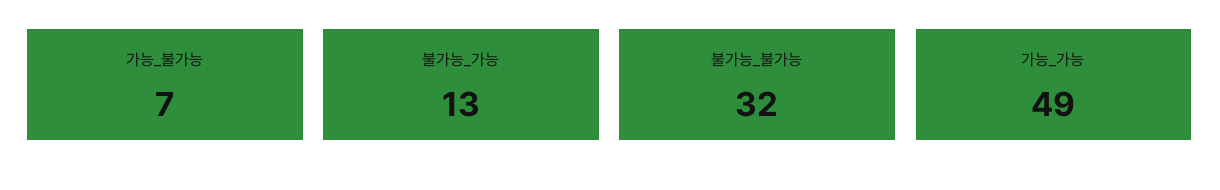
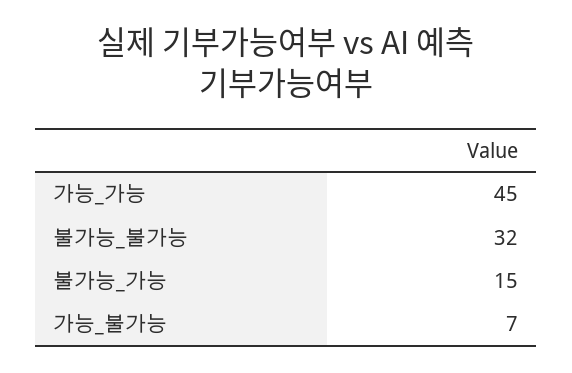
  {
    "가능_불가능": 7,
-   "불가능_가능": 13,
+   "불가능_가능": 15,
    "불가능_불가능": 32,
-   "가능_가능": 49
+   "가능_가능": 45
  }

